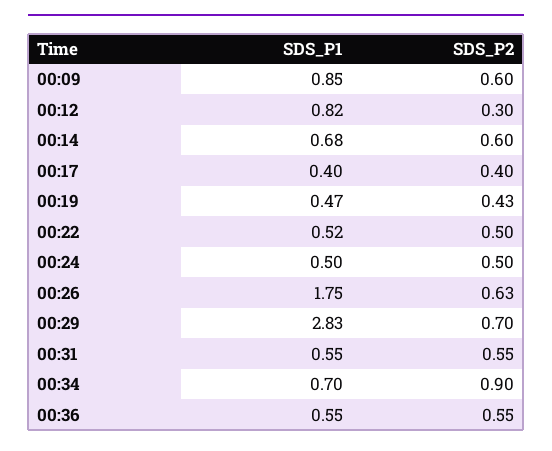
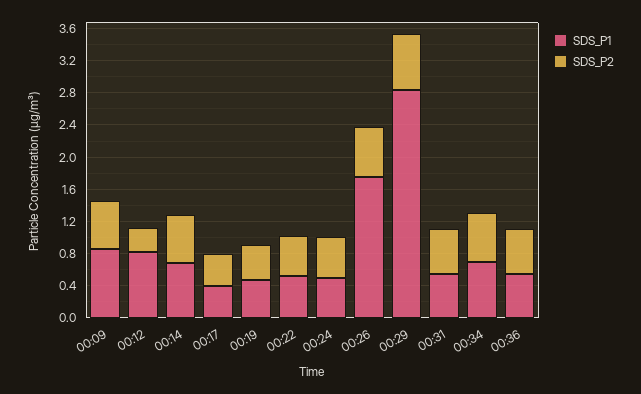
  {
    "SDS_P1": {
      "00:09": 0.85,
      "00:12": 0.82,
      "00:14": 0.68,
      "00:17": 0.4,
      "00:19": 0.47,
      "00:22": 0.52,
      "00:24": 0.5,
      "00:26": 1.75,
      "00:29": 2.83,
      "00:31": 0.55,
      "00:34": 0.7,
      "00:36": 0.55
    },
    "SDS_P2": {
      "00:09": 0.6,
      "00:12": 0.3,
      "00:14": 0.6,
      "00:17": 0.4,
      "00:19": 0.43,
      "00:22": 0.5,
      "00:24": 0.5,
      "00:26": 0.63,
      "00:29": 0.7,
      "00:31": 0.55,
-     "00:34": 0.9,
+     "00:34": 0.6,
      "00:36": 0.55
    }
  }

